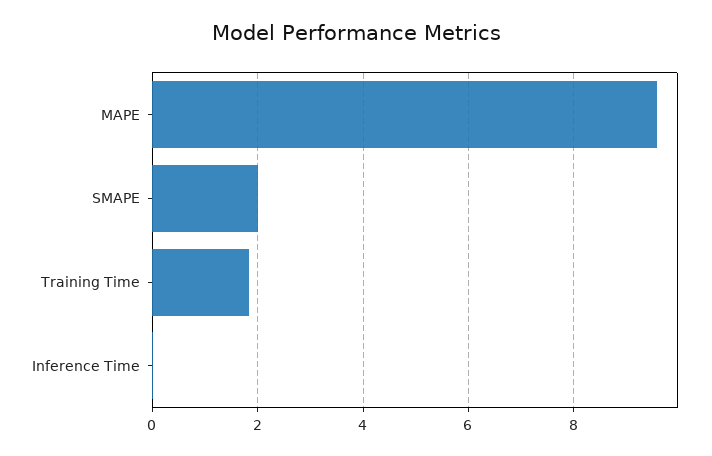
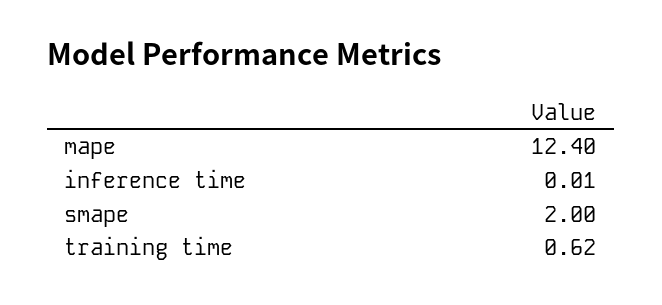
  {
-   "MAPE": 9.6,
+   "MAPE": 12.4,
    "SMAPE": 2,
-   "Training Time": 1.8,
+   "Training Time": 0.62,
    "Inference Time": 0.01
  }

